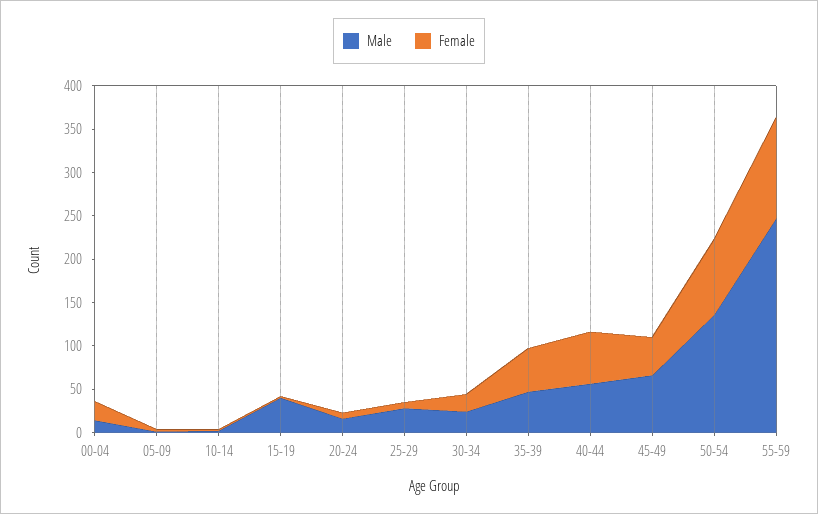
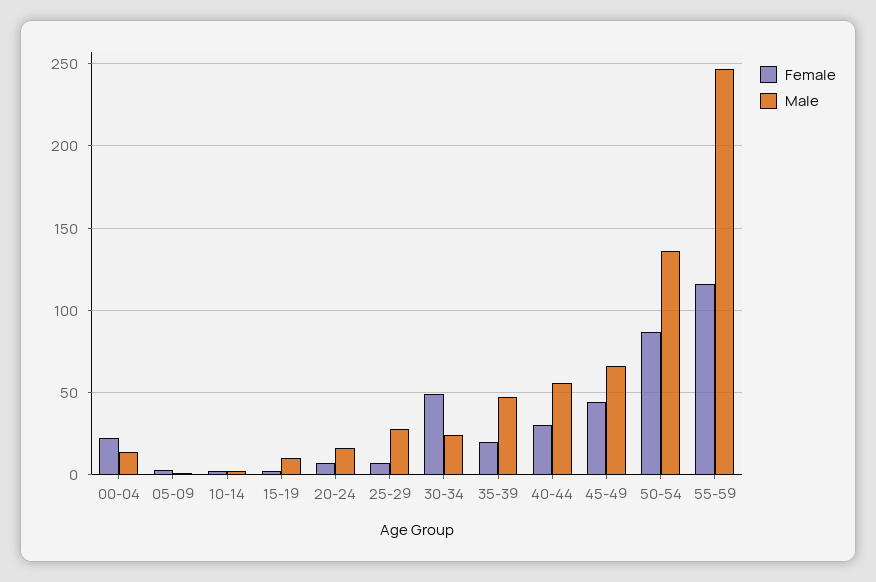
  {
    "Male": {
      "00-04": 15,
      "05-09": 0,
      "10-14": 0,
-     "15-19": 40,
+     "15-19": 10,
      "20-24": 15,
      "25-29": 30,
      "30-34": 25,
      "35-39": 45,
      "40-44": 55,
      "45-49": 65,
      "50-54": 135,
      "55-59": 245
    },
    "Female": {
      "00-04": 20,
      "05-09": 5,
      "10-14": 0,
      "15-19": 0,
      "20-24": 5,
      "25-29": 5,
-     "30-34": 20,
+     "30-34": 50,
-     "35-39": 50,
+     "35-39": 20,
-     "40-44": 60,
+     "40-44": 30,
      "45-49": 45,
      "50-54": 85,
      "55-59": 115
    }
  }

